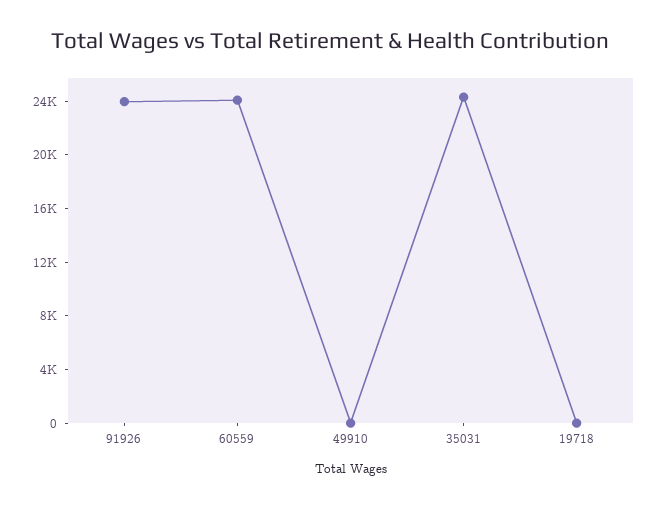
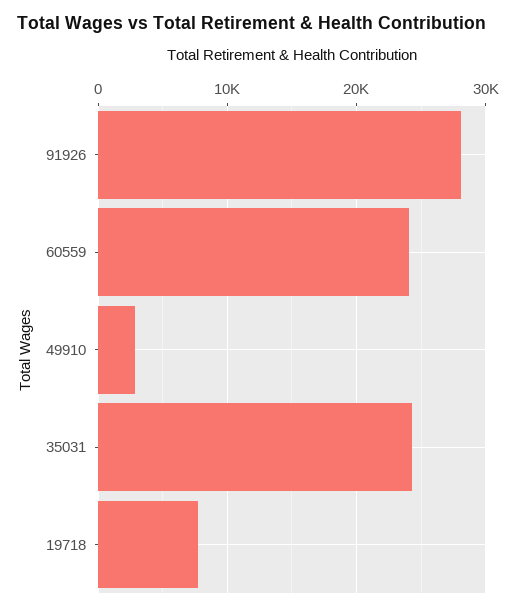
  {
-   "91926": 24000,
+   "91926": 28000,
    "60559": 24000,
-   "49910": 0,
+   "49910": 3000,
    "35031": 24000,
-   "19718": 0
+   "19718": 8000
  }

